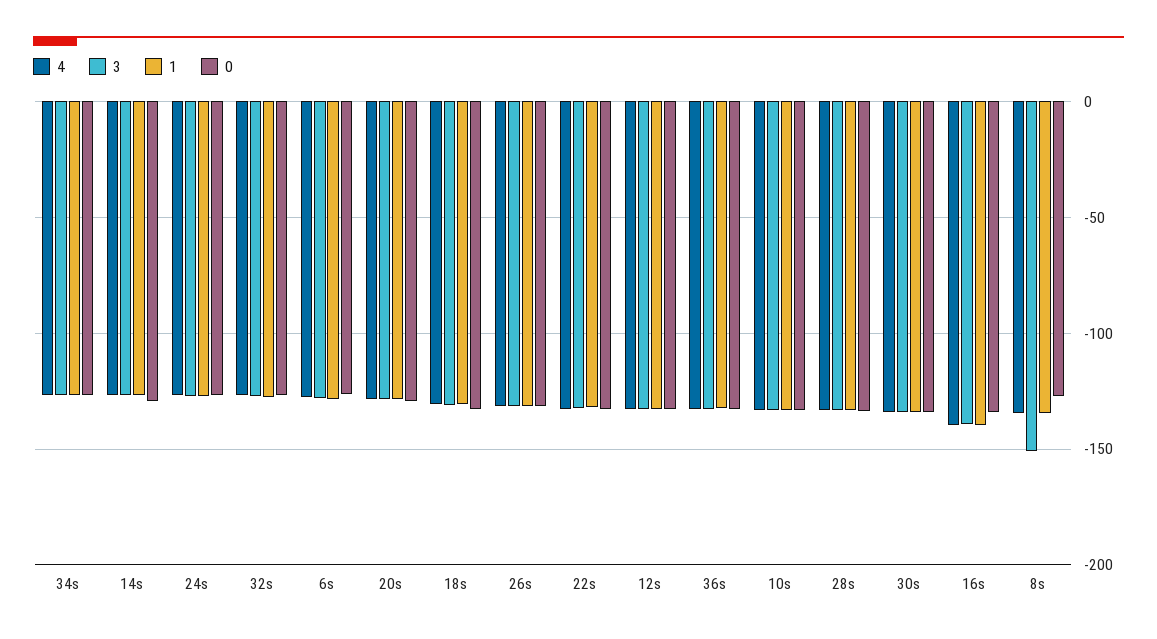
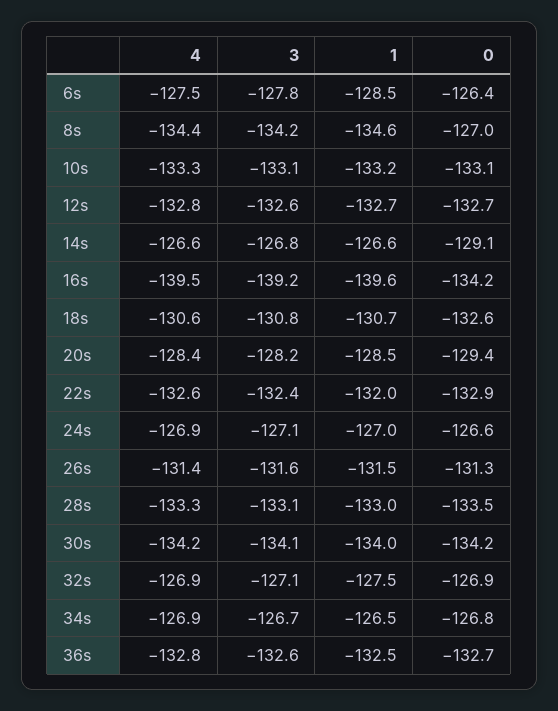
  {
    "4": {
      "34s": -126.9,
      "14s": -126.6,
      "24s": -126.9,
      "32s": -126.9,
      "6s": -127.5,
      "20s": -128.4,
      "18s": -130.6,
      "26s": -131.4,
      "22s": -132.6,
      "12s": -132.8,
      "36s": -132.8,
      "10s": -133.3,
      "28s": -133.3,
      "30s": -134.2,
      "16s": -139.5,
      "8s": -134.4
    },
    "3": {
      "34s": -126.7,
      "14s": -126.8,
      "24s": -127.1,
      "32s": -127.1,
      "6s": -127.8,
      "20s": -128.2,
      "18s": -130.8,
      "26s": -131.6,
      "22s": -132.4,
      "12s": -132.6,
      "36s": -132.6,
      "10s": -133.1,
      "28s": -133.1,
      "30s": -134.1,
      "16s": -139.2,
-     "8s": -150
+     "8s": -134.2
    },
    "1": {
      "34s": -126.5,
      "14s": -126.6,
      "24s": -127,
      "32s": -127.5,
      "6s": -128.5,
      "20s": -128.5,
      "18s": -130.7,
      "26s": -131.5,
      "22s": -132,
      "12s": -132.7,
      "36s": -132.5,
      "10s": -133.2,
      "28s": -133,
      "30s": -134,
      "16s": -139.6,
      "8s": -134.6
    },
    "0": {
      "34s": -126.8,
      "14s": -129.1,
      "24s": -126.6,
      "32s": -126.9,
      "6s": -126.4,
      "20s": -129.4,
      "18s": -132.6,
      "26s": -131.3,
      "22s": -132.9,
      "12s": -132.7,
      "36s": -132.7,
      "10s": -133.1,
      "28s": -133.5,
      "30s": -134.2,
      "16s": -134.2,
      "8s": -127
    }
  }

